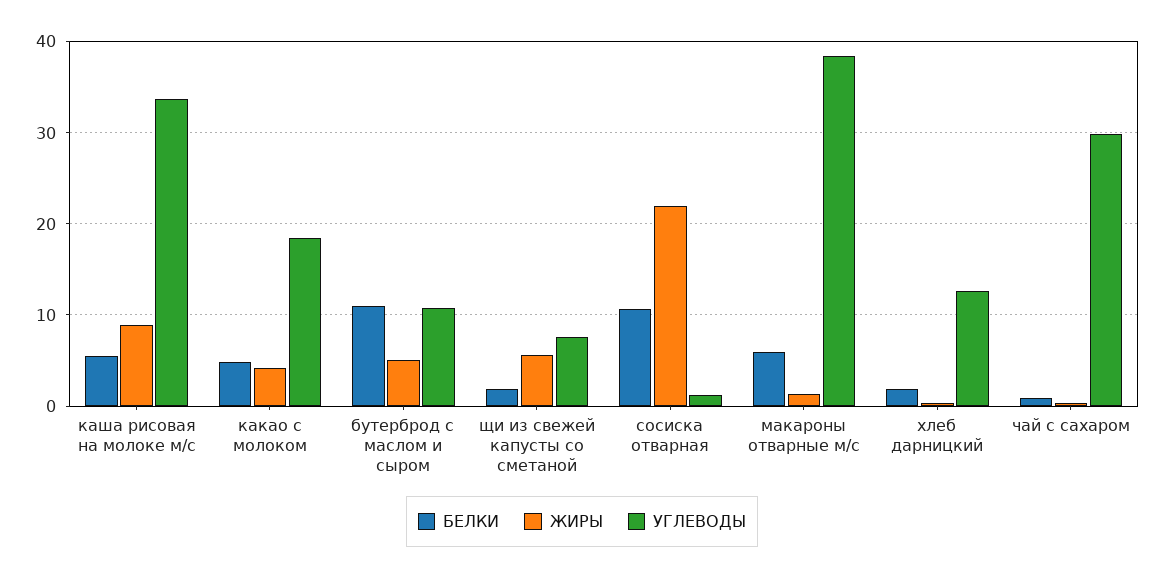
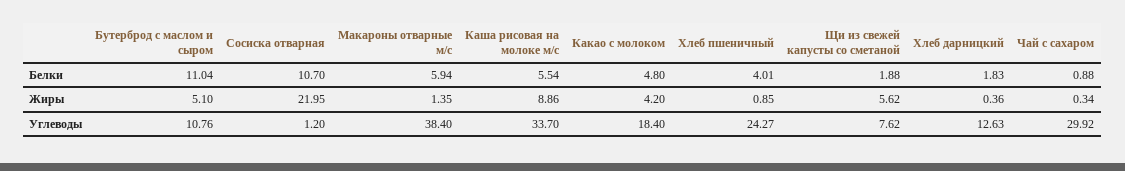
  {
    "БЕЛКИ": {
      "каша рисовая на молоке м/с": 5.54,
      "какао с молоком": 4.8,
      "бутерброд с маслом и сыром": 11.04,
      "щи из свежей капусты со сметаной": 1.88,
      "сосиска отварная": 10.7,
      "макароны отварные м/с": 5.94,
      "хлеб дарницкий": 1.83,
-     "чай с сахаром": 0.88
+     "чай с сахаром": 0.88,
+     "Хлеб пшеничный": 4.01
    },
    "ЖИРЫ": {
      "каша рисовая на молоке м/с": 8.86,
      "какао с молоком": 4.2,
      "бутерброд с маслом и сыром": 5.1,
      "щи из свежей капусты со сметаной": 5.62,
      "сосиска отварная": 21.95,
      "макароны отварные м/с": 1.35,
      "хлеб дарницкий": 0.36,
-     "чай с сахаром": 0.34
+     "чай с сахаром": 0.34,
+     "Хлеб пшеничный": 0.85
    },
    "УГЛЕВОДЫ": {
      "каша рисовая на молоке м/с": 33.7,
      "какао с молоком": 18.4,
      "бутерброд с маслом и сыром": 10.76,
      "щи из свежей капусты со сметаной": 7.62,
      "сосиска отварная": 1.2,
      "макароны отварные м/с": 38.4,
      "хлеб дарницкий": 12.63,
-     "чай с сахаром": 29.92
+     "чай с сахаром": 29.92,
+     "Хлеб пшеничный": 24.27
    }
  }

